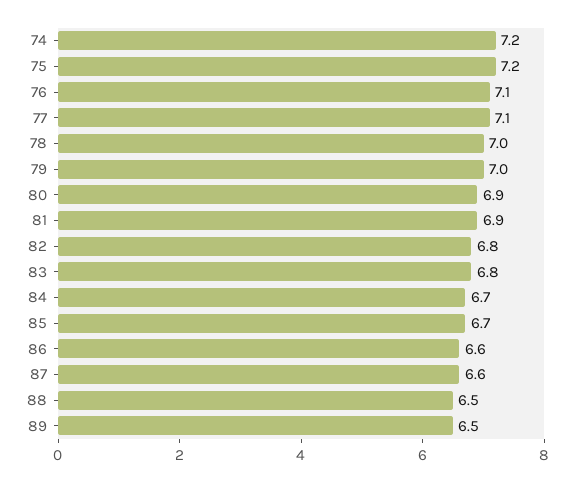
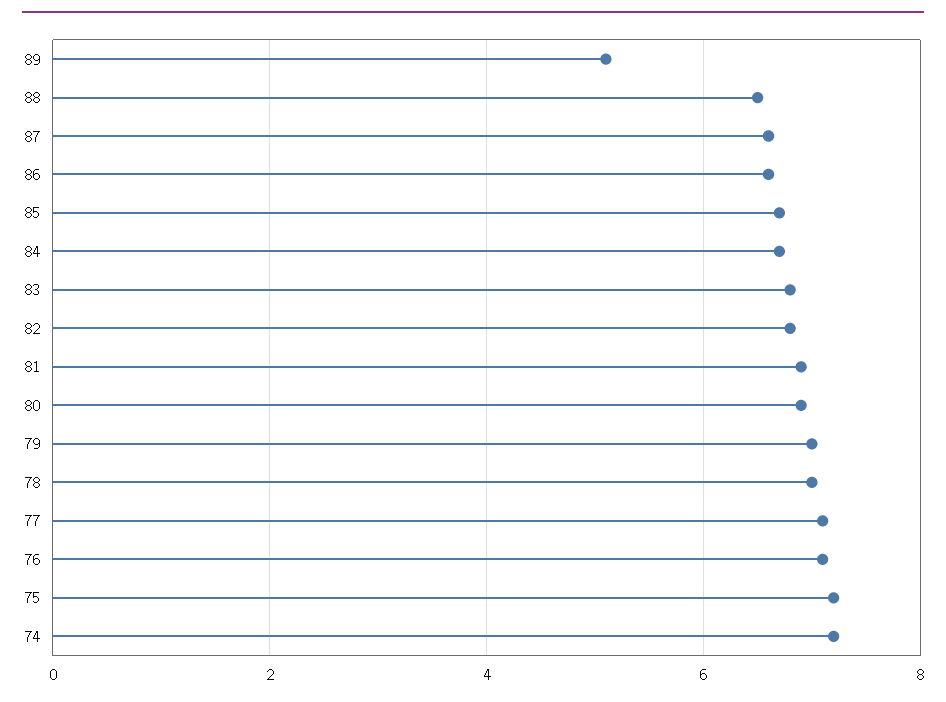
  {
    "74": 7.2,
    "75": 7.2,
    "76": 7.1,
    "77": 7.1,
    "78": 7,
    "79": 7,
    "80": 6.9,
    "81": 6.9,
    "82": 6.8,
    "83": 6.8,
    "84": 6.7,
    "85": 6.7,
    "86": 6.6,
    "87": 6.6,
    "88": 6.5,
-   "89": 6.5
+   "89": 5
  }

